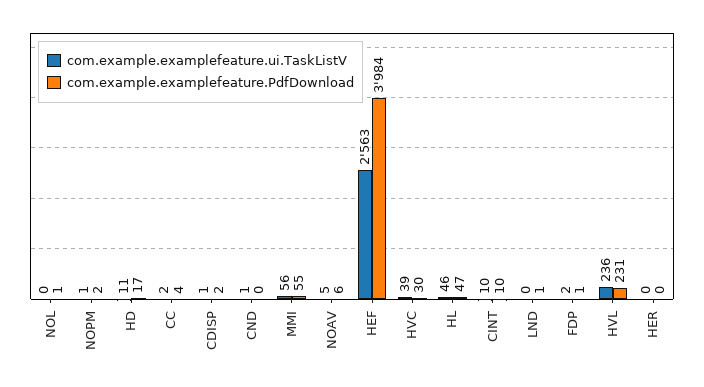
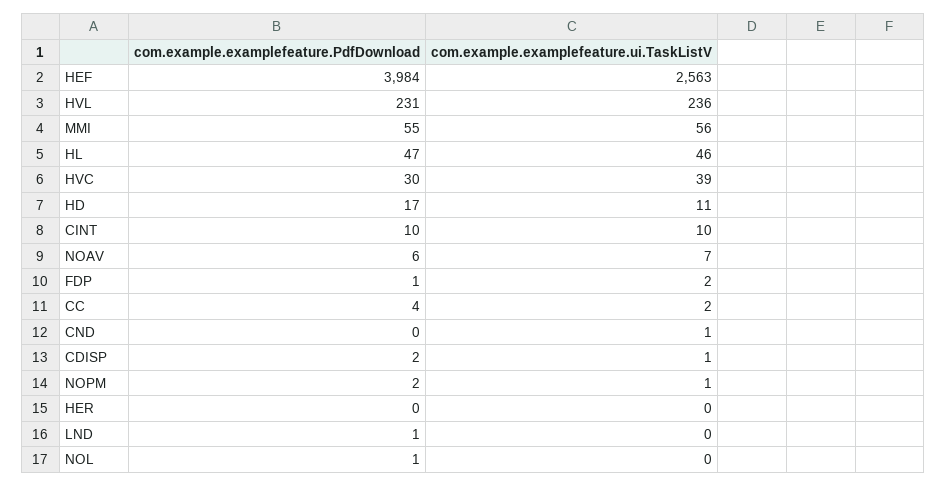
  {
    "com.example.examplefeature.ui.TaskListV": {
      "NOL": 0,
      "NOPM": 1,
      "HD": 11,
      "CC": 2,
      "CDISP": 1,
      "CND": 1,
      "MMI": 56,
-     "NOAV": 5,
+     "NOAV": 7,
      "HEF": 2563,
      "HVC": 39,
      "HL": 46,
      "CINT": 10,
      "LND": 0,
      "FDP": 2,
      "HVL": 236,
      "HER": 0
    },
    "com.example.examplefeature.PdfDownload": {
      "NOL": 1,
      "NOPM": 2,
      "HD": 17,
      "CC": 4,
      "CDISP": 2,
      "CND": 0,
      "MMI": 55,
      "NOAV": 6,
      "HEF": 3984,
      "HVC": 30,
      "HL": 47,
      "CINT": 10,
      "LND": 1,
      "FDP": 1,
      "HVL": 231,
      "HER": 0
    }
  }

